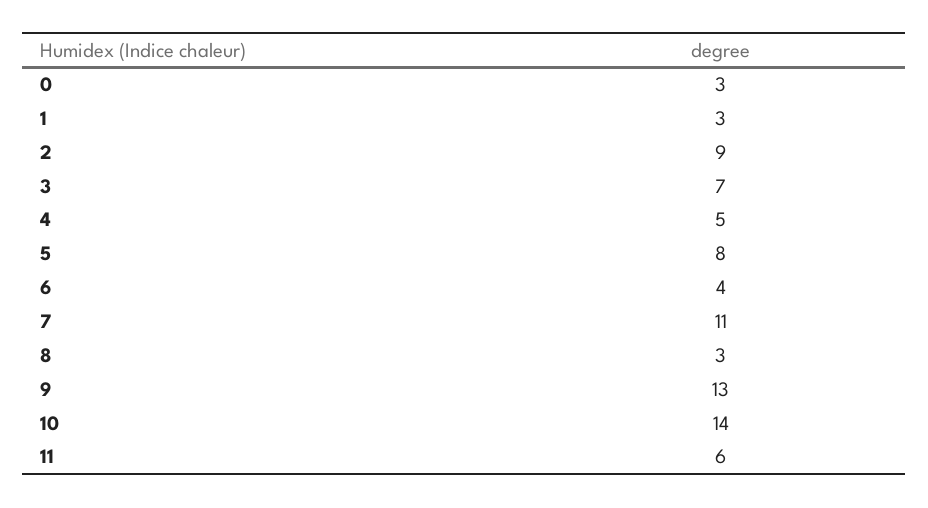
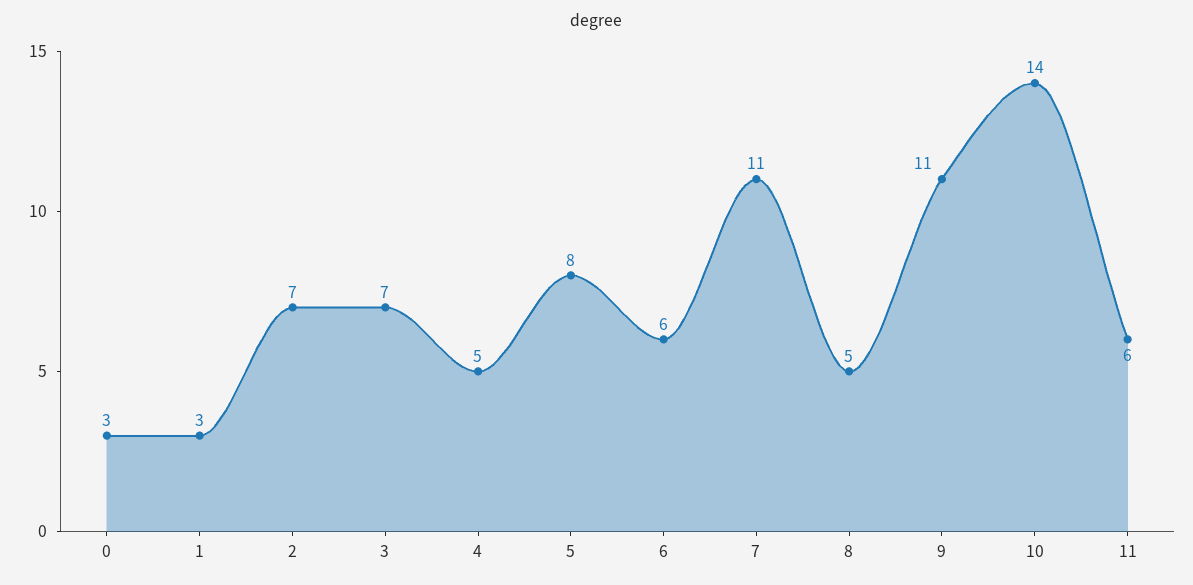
  {
    "0": 3,
    "1": 3,
-   "2": 9,
+   "2": 7,
    "3": 7,
    "4": 5,
    "5": 8,
-   "6": 4,
+   "6": 6,
    "7": 11,
-   "8": 3,
+   "8": 5,
-   "9": 13,
+   "9": 11,
    "10": 14,
    "11": 6
  }

